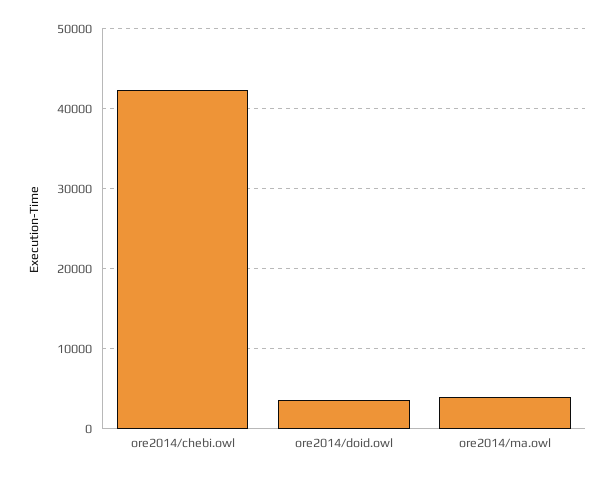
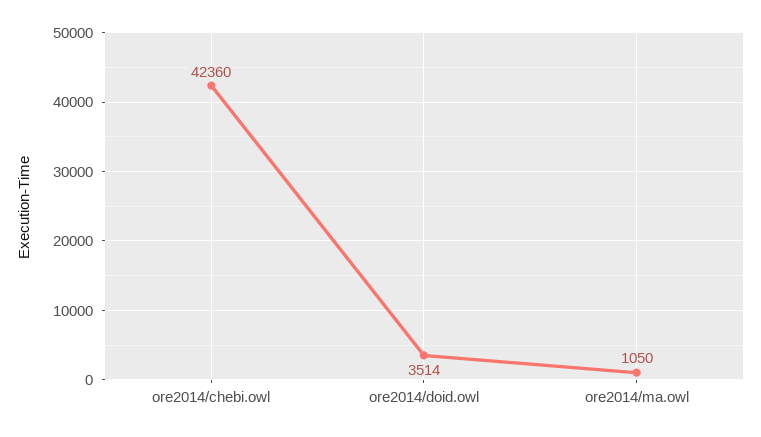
  {
    "ore2014/chebi.owl": 42360,
    "ore2014/doid.owl": 3514,
-   "ore2014/ma.owl": 4000
+   "ore2014/ma.owl": 1050
  }

